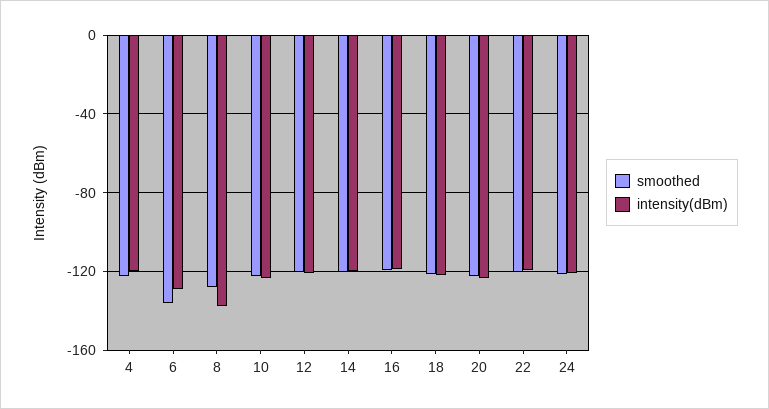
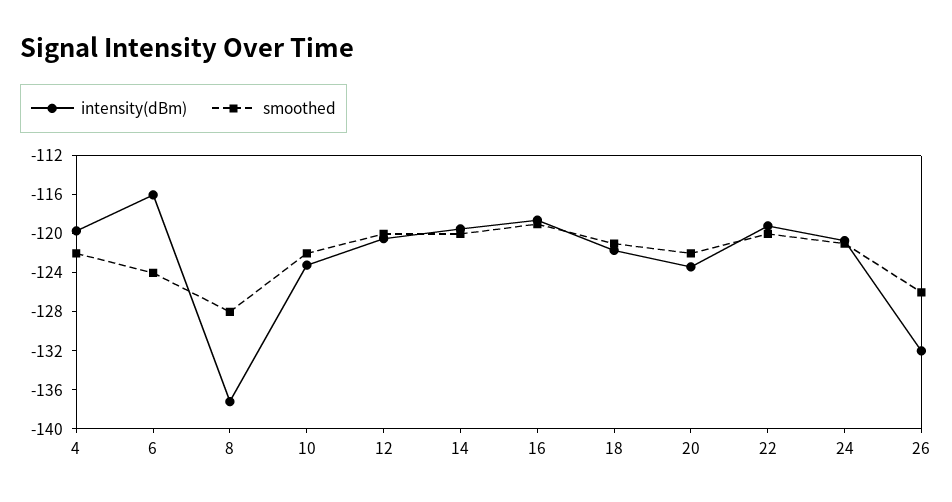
  {
    "smoothed": {
      "4": -122,
-     "6": -135,
+     "6": -124,
      "8": -128,
      "10": -122,
      "12": -120,
      "14": -120,
      "16": -119,
      "18": -121,
      "20": -122,
      "22": -120,
-     "24": -121
+     "24": -121,
+     "26": -126
    },
    "intensity(dBm)": {
      "4": -120,
-     "6": -130,
+     "6": -116,
      "8": -137,
      "10": -123,
      "12": -121,
      "14": -120,
      "16": -119,
      "18": -122,
      "20": -123,
      "22": -119,
-     "24": -121
+     "24": -121,
+     "26": -132
    }
  }

